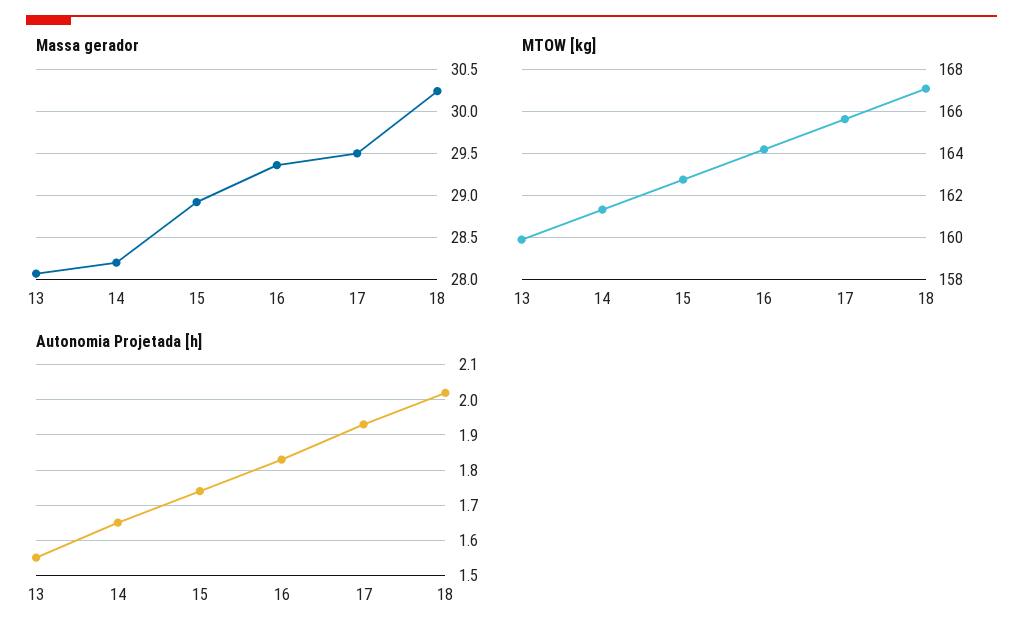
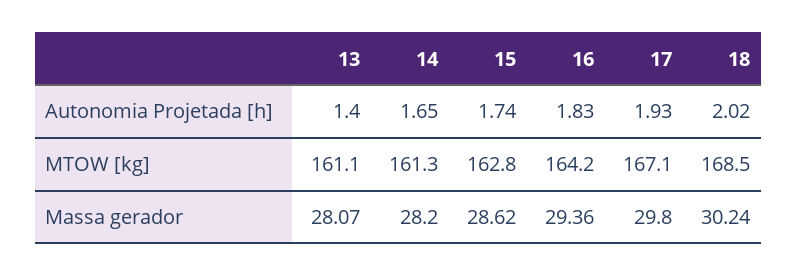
  {
    "Massa gerador": {
      "13": 28.07,
      "14": 28.2,
-     "15": 28.9,
+     "15": 28.62,
      "16": 29.36,
-     "17": 29.5,
+     "17": 29.8,
      "18": 30.24
    },
    "MTOW [kg]": {
-     "13": 160,
+     "13": 161.1,
      "14": 161.3,
      "15": 162.8,
      "16": 164.2,
-     "17": 165.5,
+     "17": 167.1,
-     "18": 167
+     "18": 168.5
    },
    "Autonomia Projetada [h]": {
-     "13": 1.55,
+     "13": 1.4,
      "14": 1.65,
      "15": 1.74,
      "16": 1.83,
      "17": 1.93,
      "18": 2.02
    }
  }

